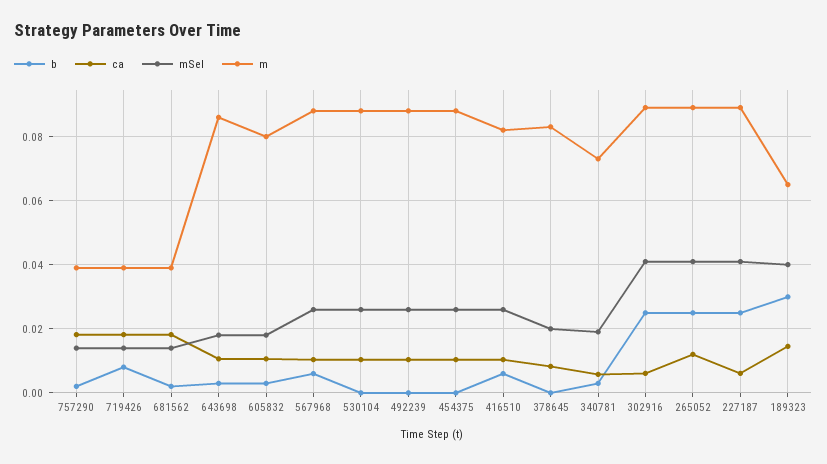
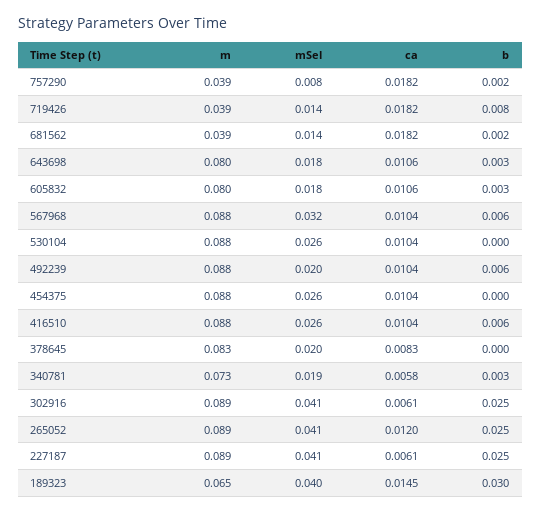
  {
    "b": {
      "757290": 0.002,
      "719426": 0.008,
      "681562": 0.002,
      "643698": 0.003,
      "605832": 0.003,
      "567968": 0.006,
      "530104": 0,
-     "492239": 0,
+     "492239": 0.006,
      "454375": 0,
      "416510": 0.006,
      "378645": 0,
      "340781": 0.003,
      "302916": 0.025,
      "265052": 0.025,
      "227187": 0.025,
      "189323": 0.03
    },
    "ca": {
      "757290": 0.0182,
      "719426": 0.0182,
      "681562": 0.0182,
      "643698": 0.0106,
      "605832": 0.0106,
      "567968": 0.0104,
      "530104": 0.0104,
      "492239": 0.0104,
      "454375": 0.0104,
      "416510": 0.0104,
      "378645": 0.0083,
      "340781": 0.0058,
      "302916": 0.0061,
      "265052": 0.012,
      "227187": 0.0061,
      "189323": 0.0145
    },
    "mSel": {
-     "757290": 0.014,
+     "757290": 0.008,
      "719426": 0.014,
      "681562": 0.014,
      "643698": 0.018,
      "605832": 0.018,
-     "567968": 0.026,
+     "567968": 0.032,
      "530104": 0.026,
-     "492239": 0.026,
+     "492239": 0.02,
      "454375": 0.026,
      "416510": 0.026,
      "378645": 0.02,
      "340781": 0.019,
      "302916": 0.041,
      "265052": 0.041,
      "227187": 0.041,
      "189323": 0.04
    },
    "m": {
      "757290": 0.039,
      "719426": 0.039,
      "681562": 0.039,
-     "643698": 0.086,
+     "643698": 0.08,
      "605832": 0.08,
      "567968": 0.088,
      "530104": 0.088,
      "492239": 0.088,
      "454375": 0.088,
-     "416510": 0.082,
+     "416510": 0.088,
      "378645": 0.083,
      "340781": 0.073,
      "302916": 0.089,
      "265052": 0.089,
      "227187": 0.089,
      "189323": 0.065
    }
  }

